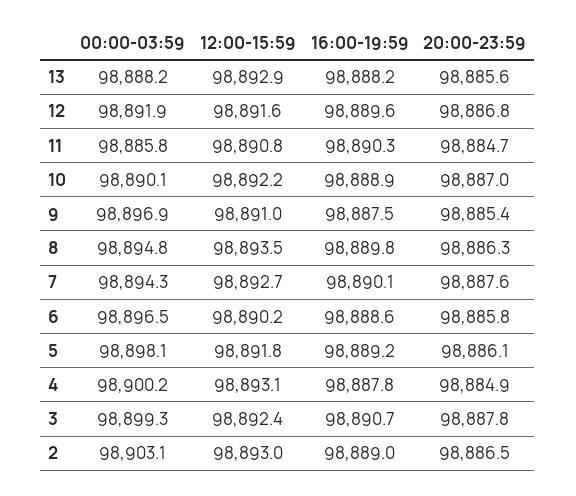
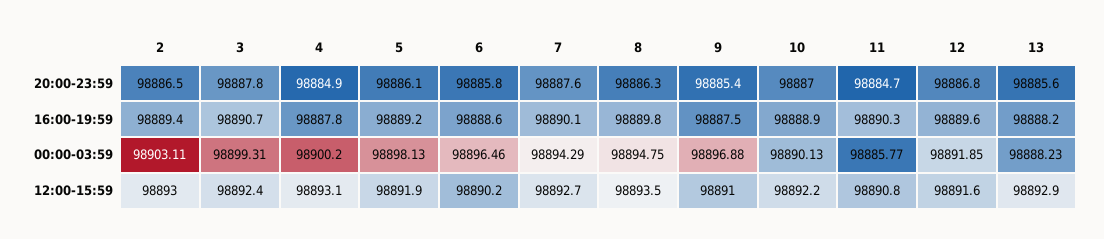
  {
    "00:00-03:59": {
      "13": 98888.23,
      "12": 98891.85,
      "11": 98885.77,
      "10": 98890.13,
      "9": 98896.88,
      "8": 98894.75,
      "7": 98894.29,
      "6": 98896.46,
      "5": 98898.13,
      "4": 98900.2,
      "3": 98899.31,
      "2": 98903.11
    },
    "12:00-15:59": {
      "13": 98892.9,
      "12": 98891.6,
      "11": 98890.8,
      "10": 98892.2,
      "9": 98891,
      "8": 98893.5,
      "7": 98892.7,
      "6": 98890.2,
-     "5": 98891.8,
+     "5": 98891.9,
      "4": 98893.1,
      "3": 98892.4,
      "2": 98893
    },
    "16:00-19:59": {
      "13": 98888.2,
      "12": 98889.6,
      "11": 98890.3,
      "10": 98888.9,
      "9": 98887.5,
      "8": 98889.8,
      "7": 98890.1,
      "6": 98888.6,
      "5": 98889.2,
      "4": 98887.8,
      "3": 98890.7,
-     "2": 98889
+     "2": 98889.4
    },
    "20:00-23:59": {
      "13": 98885.6,
      "12": 98886.8,
      "11": 98884.7,
      "10": 98887,
      "9": 98885.4,
      "8": 98886.3,
      "7": 98887.6,
      "6": 98885.8,
      "5": 98886.1,
      "4": 98884.9,
      "3": 98887.8,
      "2": 98886.5
    }
  }

